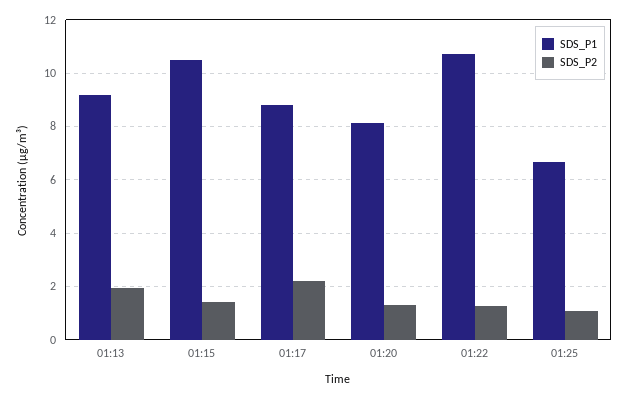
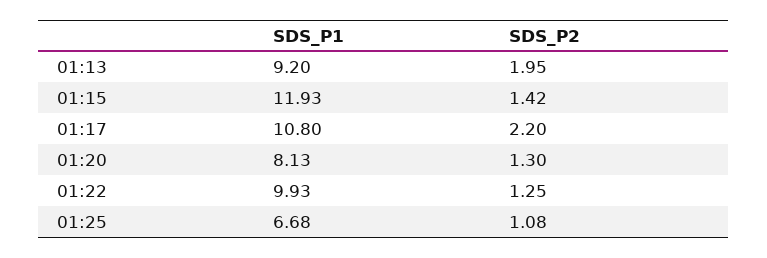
  {
    "SDS_P1": {
      "01:13": 9.2,
-     "01:15": 10.5,
+     "01:15": 11.93,
-     "01:17": 8.75,
+     "01:17": 10.8,
      "01:20": 8.13,
-     "01:22": 10.75,
+     "01:22": 9.93,
      "01:25": 6.68
    },
    "SDS_P2": {
      "01:13": 1.95,
      "01:15": 1.42,
      "01:17": 2.2,
      "01:20": 1.3,
      "01:22": 1.25,
      "01:25": 1.08
    }
  }

